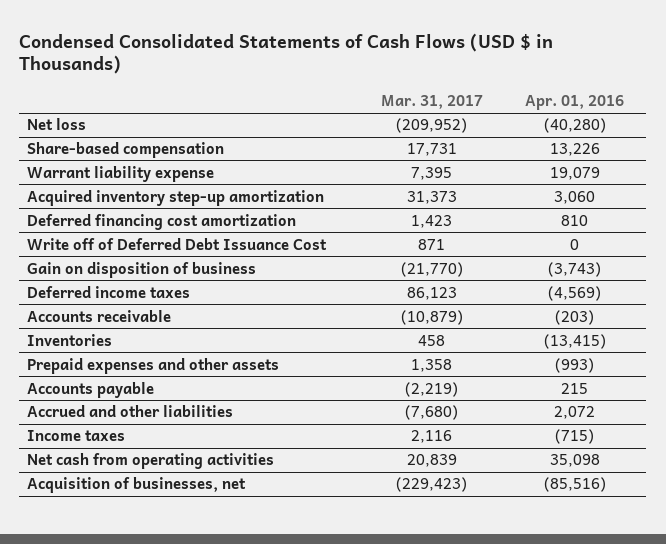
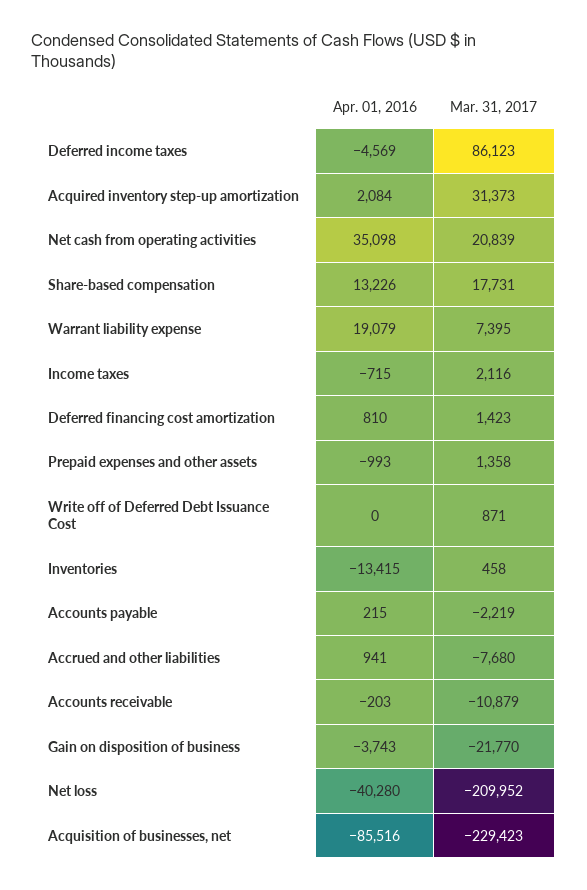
  {
    "Mar. 31, 2017": {
      "Net loss": -209952,
      "Share-based compensation": 17731,
      "Warrant liability expense": 7395,
      "Acquired inventory step-up amortization": 31373,
      "Deferred financing cost amortization": 1423,
      "Write off of Deferred Debt Issuance Cost": 871,
      "Gain on disposition of business": -21770,
      "Deferred income taxes": 86123,
      "Accounts receivable": -10879,
      "Inventories": 458,
      "Prepaid expenses and other assets": 1358,
      "Accounts payable": -2219,
      "Accrued and other liabilities": -7680,
      "Income taxes": 2116,
      "Net cash from operating activities": 20839,
      "Acquisition of businesses, net": -229423
    },
    "Apr. 01, 2016": {
      "Net loss": -40280,
      "Share-based compensation": 13226,
      "Warrant liability expense": 19079,
-     "Acquired inventory step-up amortization": 3060,
+     "Acquired inventory step-up amortization": 2084,
      "Deferred financing cost amortization": 810,
      "Write off of Deferred Debt Issuance Cost": 0,
      "Gain on disposition of business": -3743,
      "Deferred income taxes": -4569,
      "Accounts receivable": -203,
      "Inventories": -13415,
      "Prepaid expenses and other assets": -993,
      "Accounts payable": 215,
-     "Accrued and other liabilities": 2072,
+     "Accrued and other liabilities": 941,
      "Income taxes": -715,
      "Net cash from operating activities": 35098,
      "Acquisition of businesses, net": -85516
    }
  }

